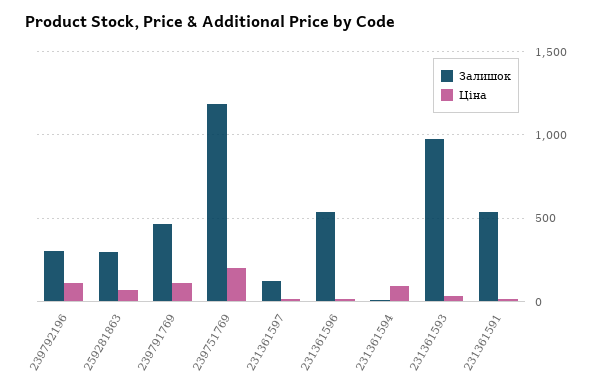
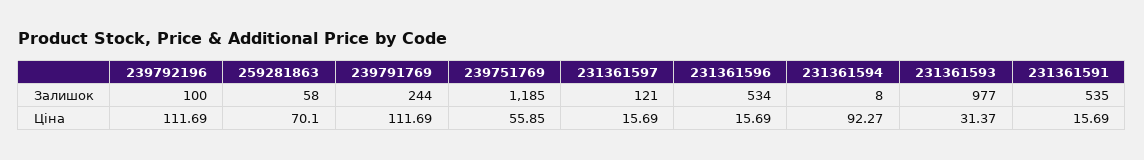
  {
    "Залишок": {
-     "239792196": 300,
+     "239792196": 100,
-     "259281863": 300,
+     "259281863": 58,
-     "239791769": 450,
+     "239791769": 244,
      "239751769": 1185,
      "231361597": 121,
      "231361596": 534,
      "231361594": 8,
      "231361593": 977,
      "231361591": 535
    },
    "Ціна": {
      "239792196": 111.69,
      "259281863": 70.1,
      "239791769": 111.69,
-     "239751769": 200,
+     "239751769": 55.85,
      "231361597": 15.69,
      "231361596": 15.69,
      "231361594": 92.27,
      "231361593": 31.37,
      "231361591": 15.69
    }
  }

